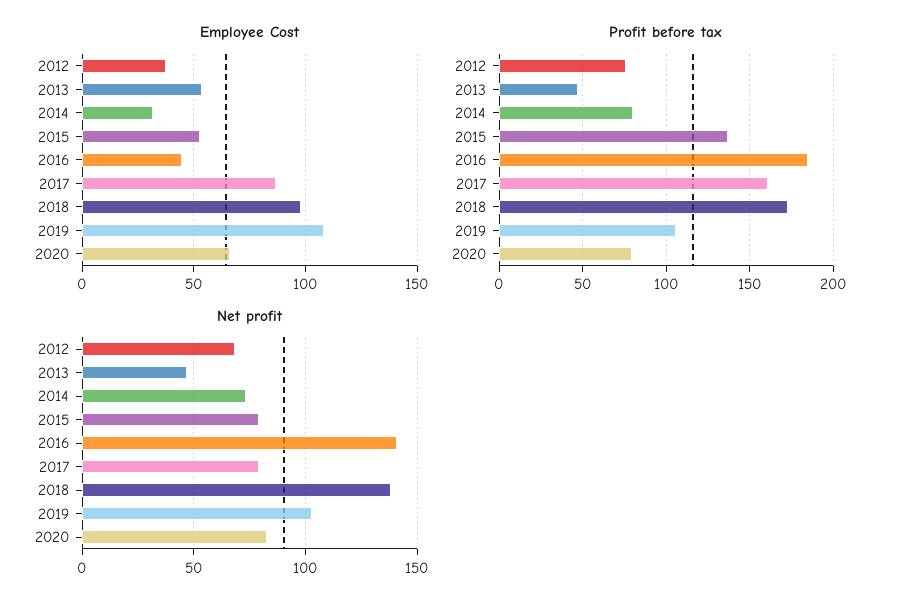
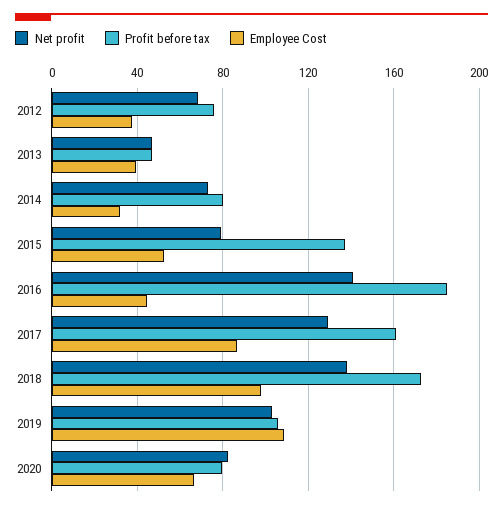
  {
    "Employee Cost": {
      "2012": 35,
-     "2013": 55,
+     "2013": 40,
      "2014": 30,
      "2015": 55,
      "2016": 45,
      "2017": 85,
      "2018": 100,
      "2019": 110,
      "2020": 65
    },
    "Profit before tax": {
      "2012": 75,
      "2013": 45,
      "2014": 80,
      "2015": 135,
      "2016": 185,
      "2017": 160,
      "2018": 175,
      "2019": 105,
      "2020": 80
    },
    "Net profit": {
      "2012": 70,
      "2013": 45,
      "2014": 75,
      "2015": 80,
      "2016": 140,
-     "2017": 80,
+     "2017": 130,
      "2018": 140,
      "2019": 105,
      "2020": 85
    }
  }

